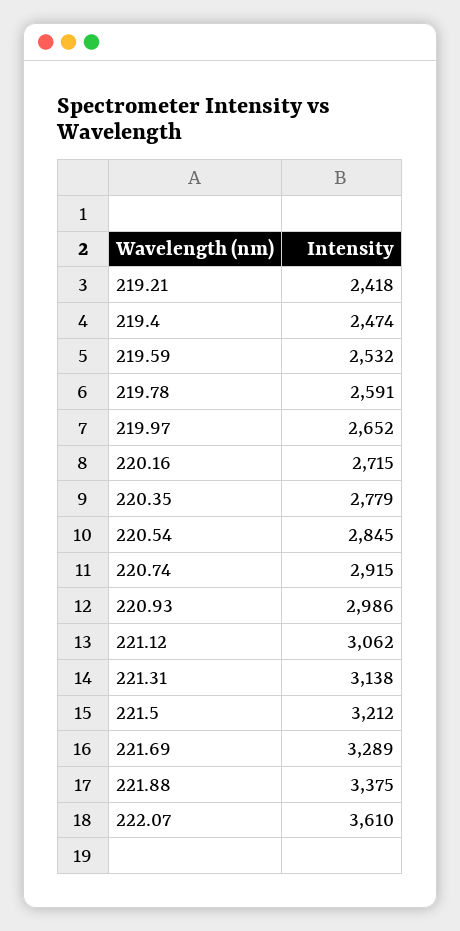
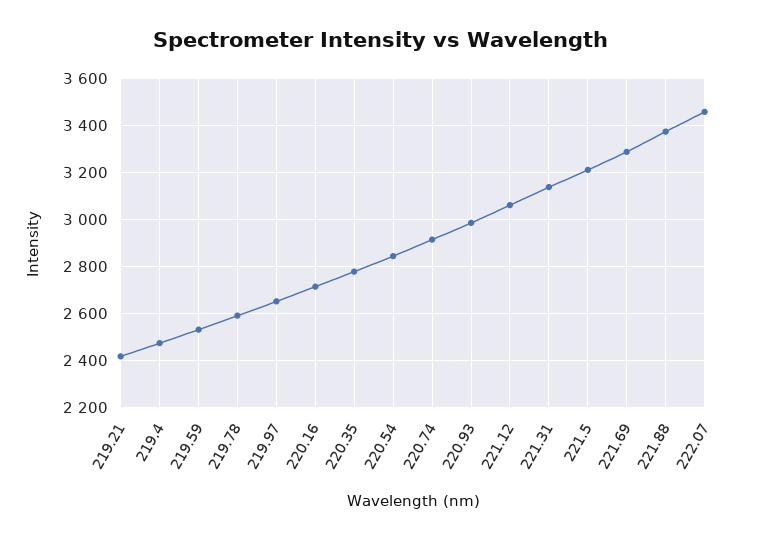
  {
    "219.21": 2418,
    "219.4": 2474,
    "219.59": 2532,
    "219.78": 2591,
    "219.97": 2652,
    "220.16": 2715,
    "220.35": 2779,
    "220.54": 2845,
    "220.74": 2915,
    "220.93": 2986,
    "221.12": 3062,
    "221.31": 3138,
    "221.5": 3212,
    "221.69": 3289,
    "221.88": 3375,
-   "222.07": 3610
+   "222.07": 3450
  }

